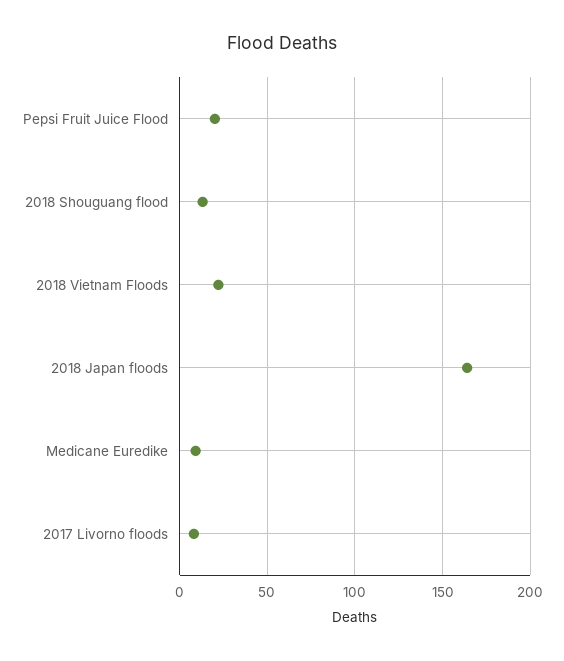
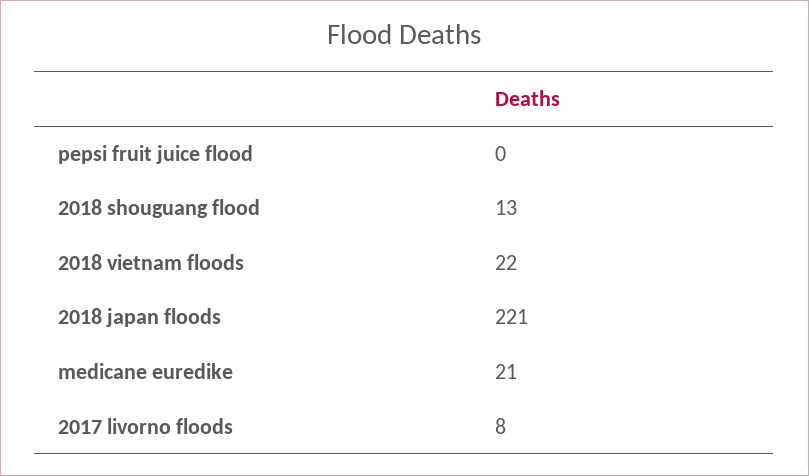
  {
-   "Pepsi Fruit Juice Flood": 20,
+   "Pepsi Fruit Juice Flood": 0,
    "2018 Shouguang flood": 13,
    "2018 Vietnam Floods": 22,
-   "2018 Japan floods": 165,
+   "2018 Japan floods": 221,
-   "Medicane Euredike": 10,
+   "Medicane Euredike": 21,
    "2017 Livorno floods": 8
  }

